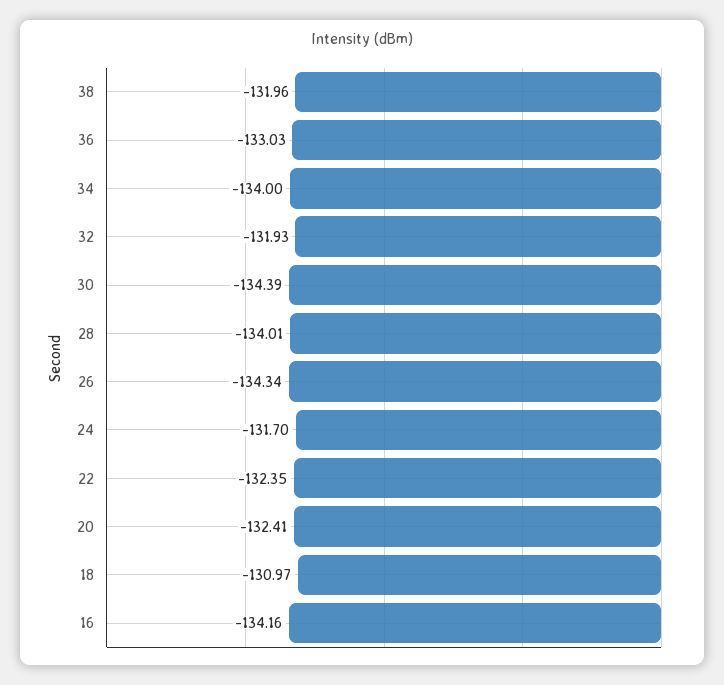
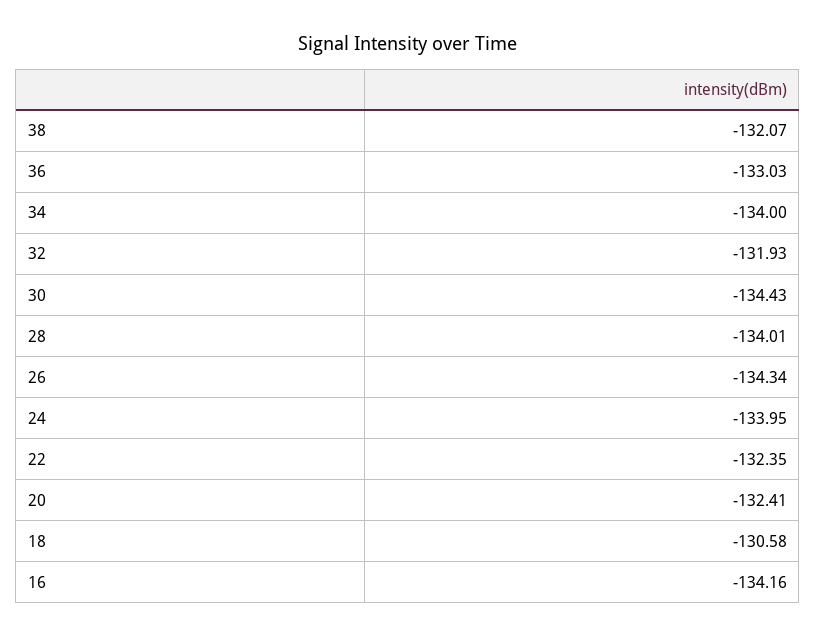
  {
-   "38": -131.96,
+   "38": -132.07,
    "36": -133.03,
    "34": -134,
    "32": -131.93,
-   "30": -134.39,
+   "30": -134.43,
    "28": -134.01,
    "26": -134.34,
-   "24": -131.7,
+   "24": -133.95,
    "22": -132.35,
    "20": -132.41,
-   "18": -130.97,
+   "18": -130.58,
    "16": -134.16
  }

